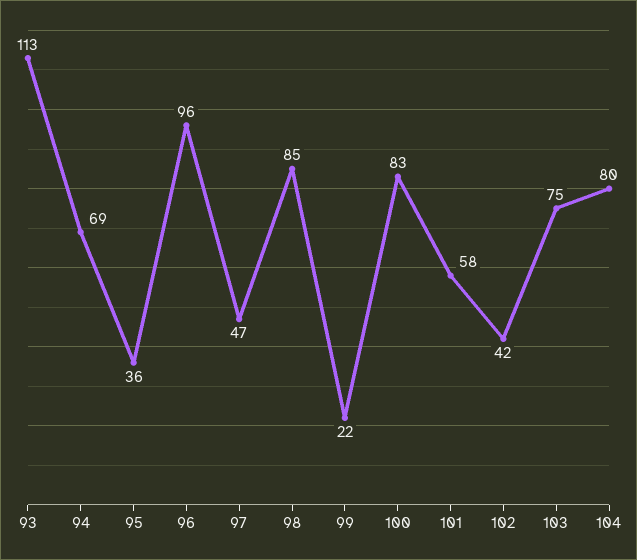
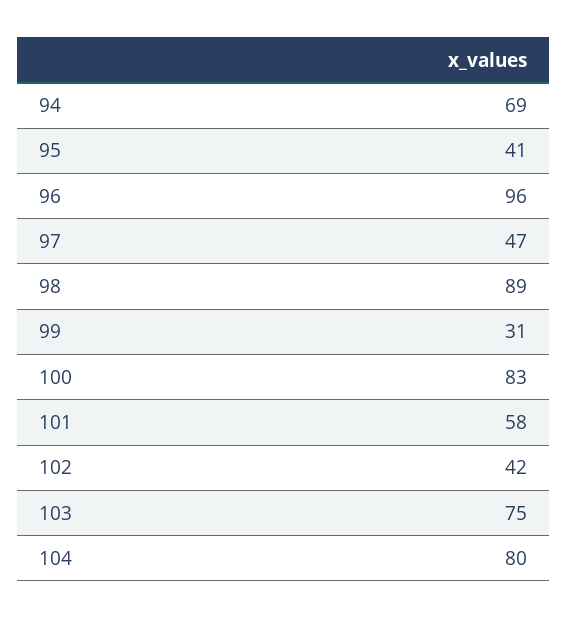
  {
-   "93": 113,
    "94": 69,
-   "95": 36,
+   "95": 41,
    "96": 96,
    "97": 47,
-   "98": 85,
+   "98": 89,
-   "99": 22,
+   "99": 31,
    "100": 83,
    "101": 58,
    "102": 42,
    "103": 75,
    "104": 80
  }

